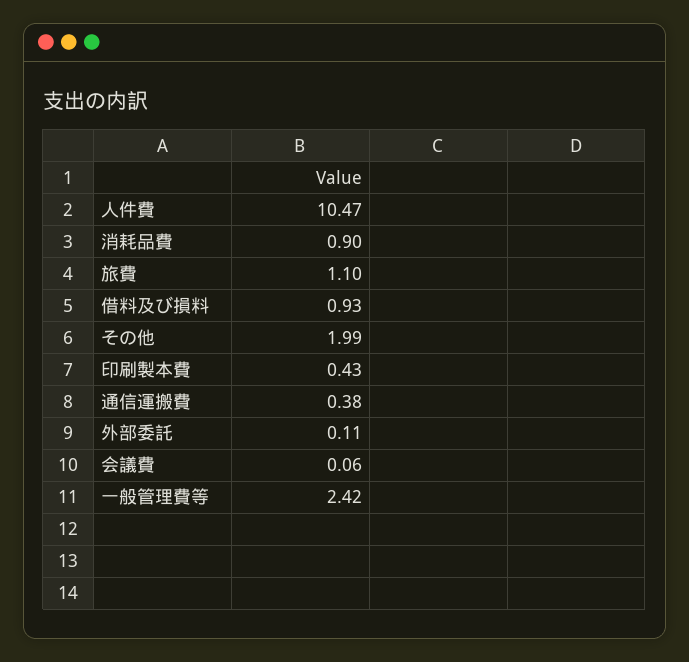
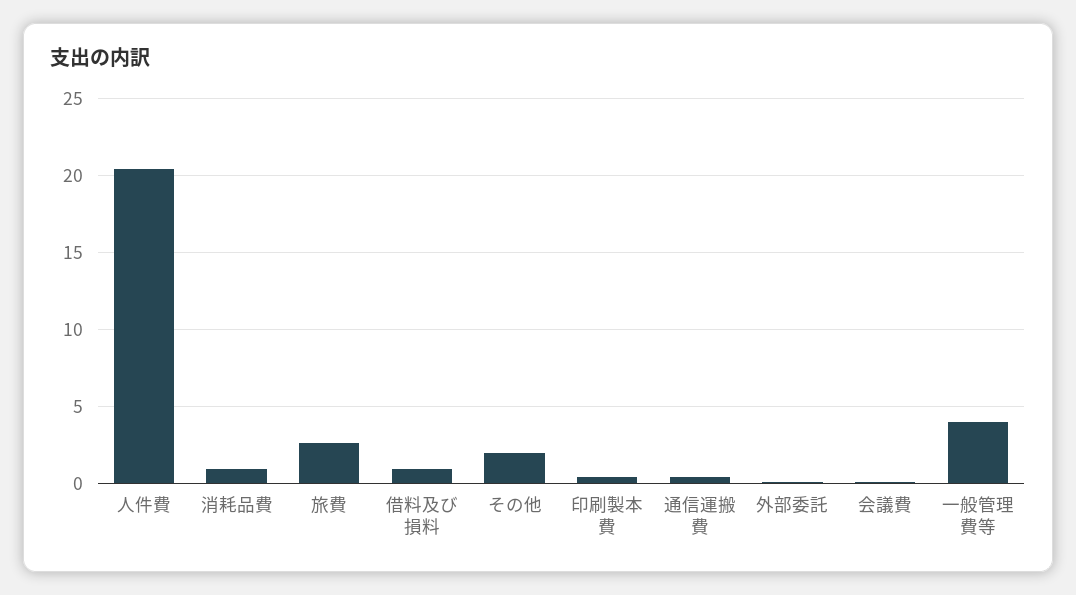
  {
-   "人件費": 10.47,
+   "人件費": 20.5,
    "消耗品費": 0.9,
-   "旅費": 1.1,
+   "旅費": 2.5,
    "借料及び損料": 0.93,
    "その他": 1.99,
    "印刷製本費": 0.43,
    "通信運搬費": 0.38,
    "外部委託": 0.11,
    "会議費": 0.06,
-   "一般管理費等": 2.42
+   "一般管理費等": 4
  }

